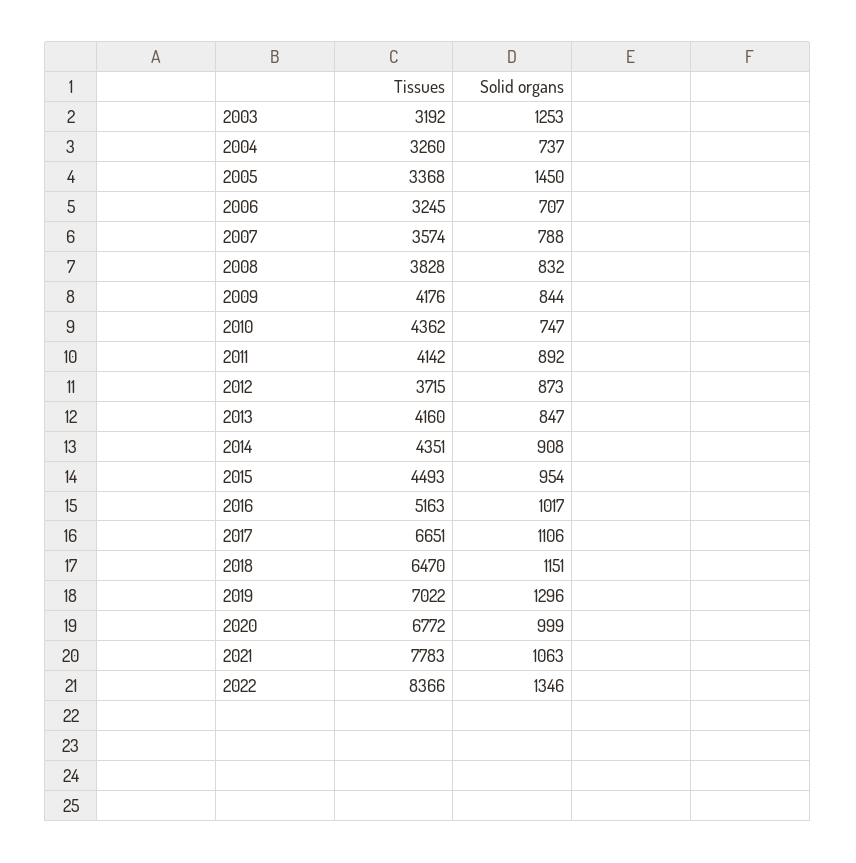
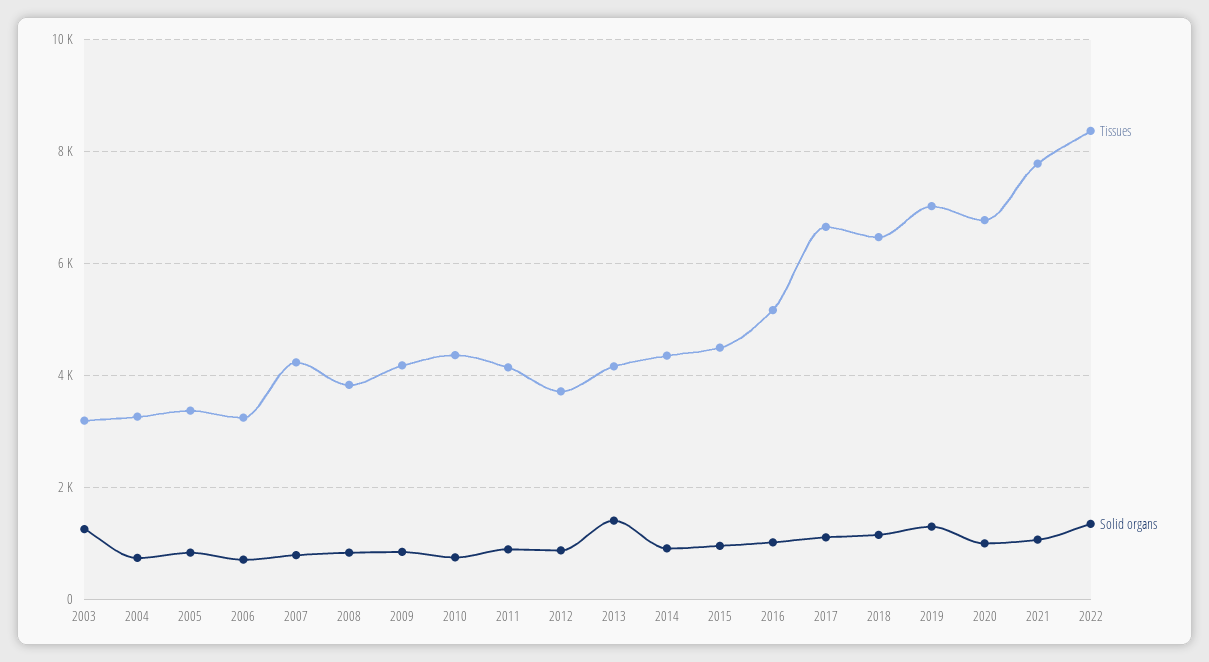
  {
    "Tissues": {
      "2003": 3192,
      "2004": 3260,
      "2005": 3368,
      "2006": 3245,
-     "2007": 3574,
+     "2007": 4200,
      "2008": 3828,
      "2009": 4176,
      "2010": 4362,
      "2011": 4142,
      "2012": 3715,
      "2013": 4160,
      "2014": 4351,
      "2015": 4493,
      "2016": 5163,
      "2017": 6651,
      "2018": 6470,
      "2019": 7022,
      "2020": 6772,
      "2021": 7783,
      "2022": 8366
    },
    "Solid organs": {
      "2003": 1253,
      "2004": 737,
-     "2005": 1450,
+     "2005": 800,
      "2006": 707,
      "2007": 788,
      "2008": 832,
      "2009": 844,
      "2010": 747,
      "2011": 892,
      "2012": 873,
-     "2013": 847,
+     "2013": 1400,
      "2014": 908,
      "2015": 954,
      "2016": 1017,
      "2017": 1106,
      "2018": 1151,
      "2019": 1296,
      "2020": 999,
      "2021": 1063,
      "2022": 1346
    }
  }

